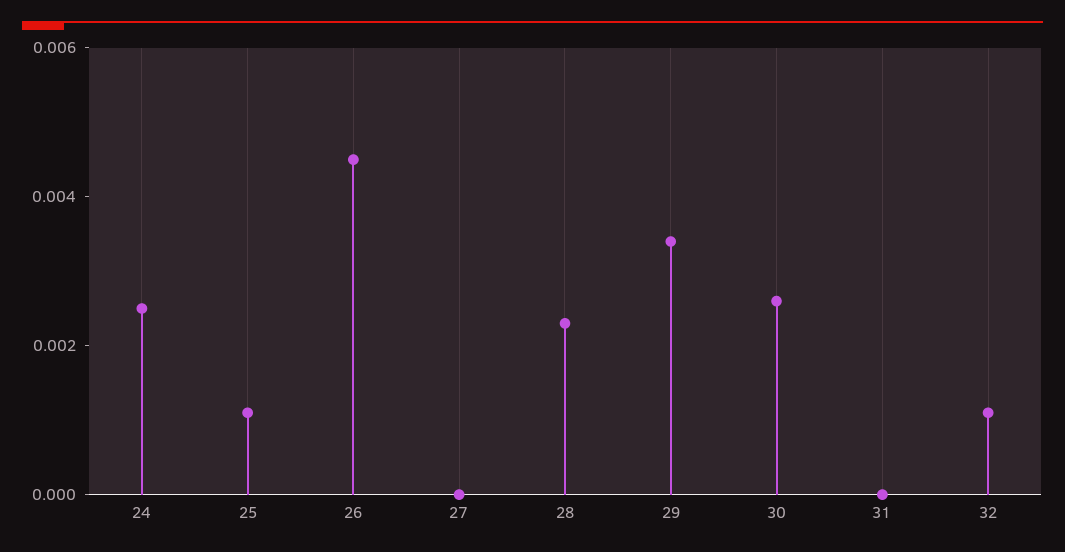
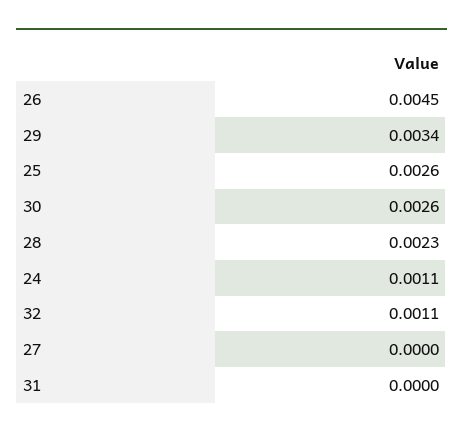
  {
-   "24": 0.0025,
+   "24": 0.0011,
-   "25": 0.001,
+   "25": 0.0026,
    "26": 0.0045,
    "27": 0,
    "28": 0.0023,
    "29": 0.0034,
    "30": 0.0026,
    "31": 0,
    "32": 0.0011
  }

